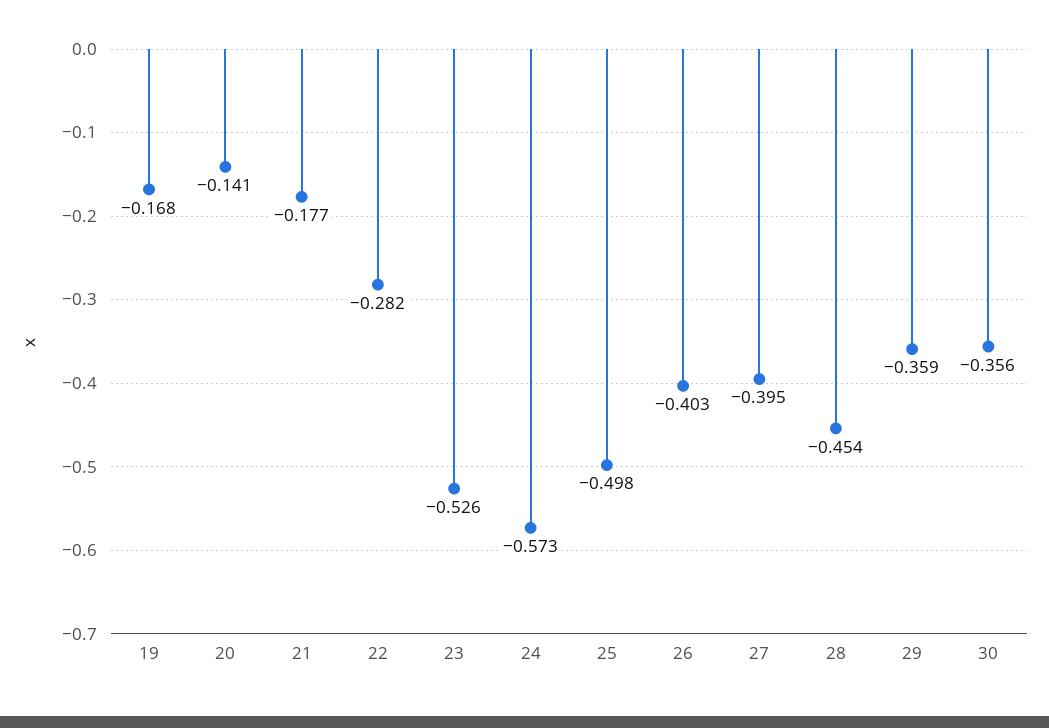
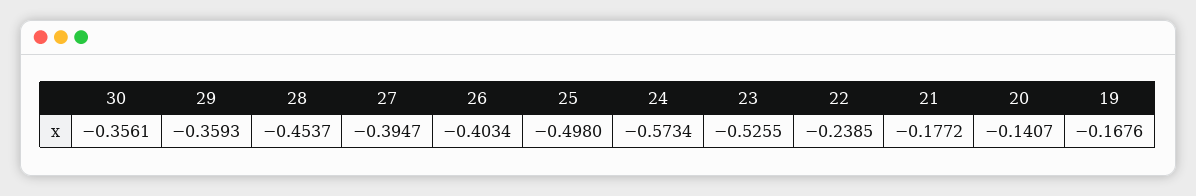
  {
    "19": -0.1676,
    "20": -0.1407,
    "21": -0.1772,
-   "22": -0.282,
+   "22": -0.2385,
    "23": -0.5255,
    "24": -0.5734,
    "25": -0.498,
    "26": -0.4034,
    "27": -0.3947,
    "28": -0.4537,
    "29": -0.3593,
    "30": -0.3561
  }

